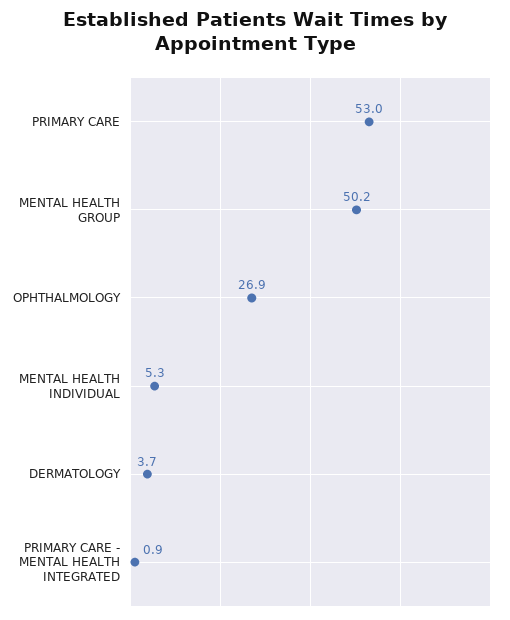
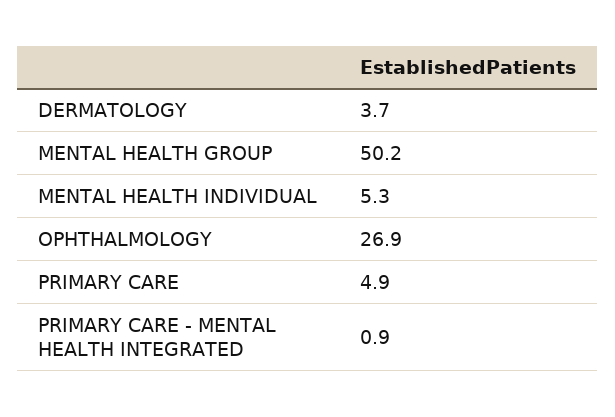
  {
-   "PRIMARY CARE": 53,
+   "PRIMARY CARE": 4.9,
    "MENTAL HEALTH GROUP": 50.2,
    "OPHTHALMOLOGY": 26.9,
    "MENTAL HEALTH INDIVIDUAL": 5.3,
    "DERMATOLOGY": 3.7,
    "PRIMARY CARE - MENTAL HEALTH INTEGRATED": 0.9
  }

